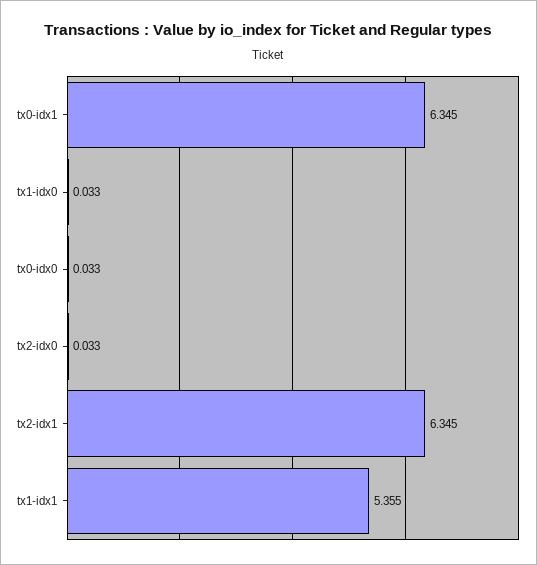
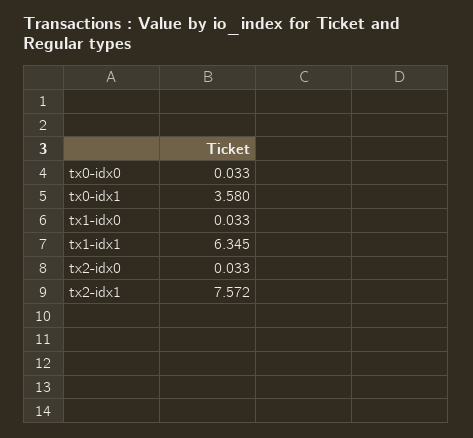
  {
-   "tx0-idx1": 6.345,
+   "tx0-idx1": 3.58,
    "tx1-idx0": 0.033,
    "tx0-idx0": 0.033,
    "tx2-idx0": 0.033,
-   "tx2-idx1": 6.345,
+   "tx2-idx1": 7.572,
-   "tx1-idx1": 5.355
+   "tx1-idx1": 6.345
  }

